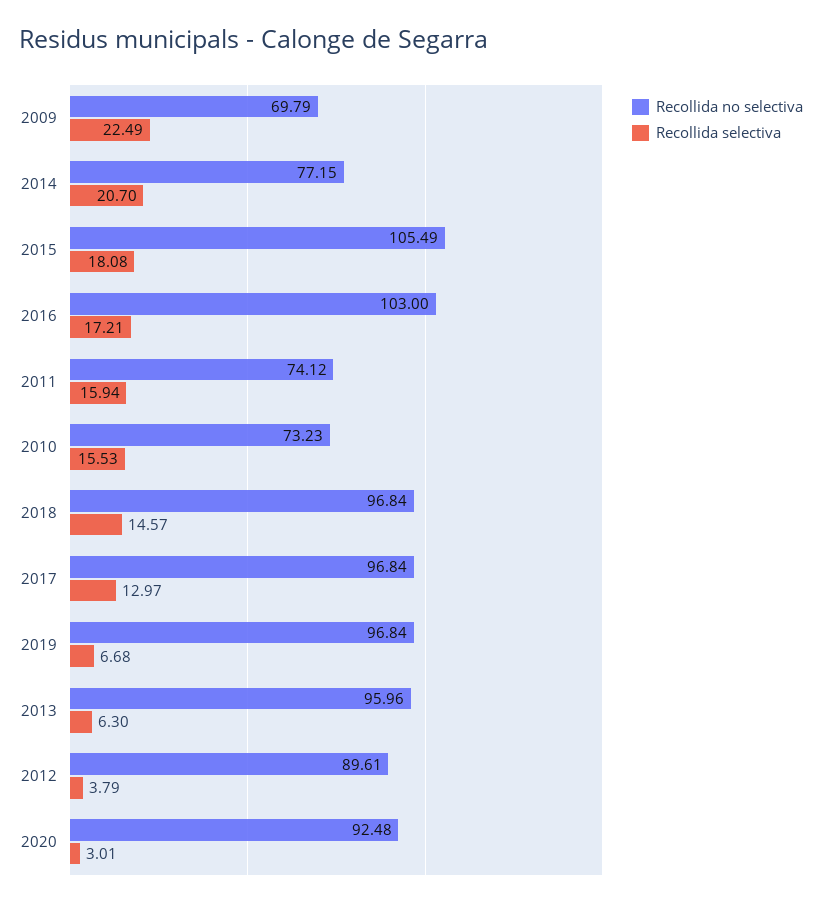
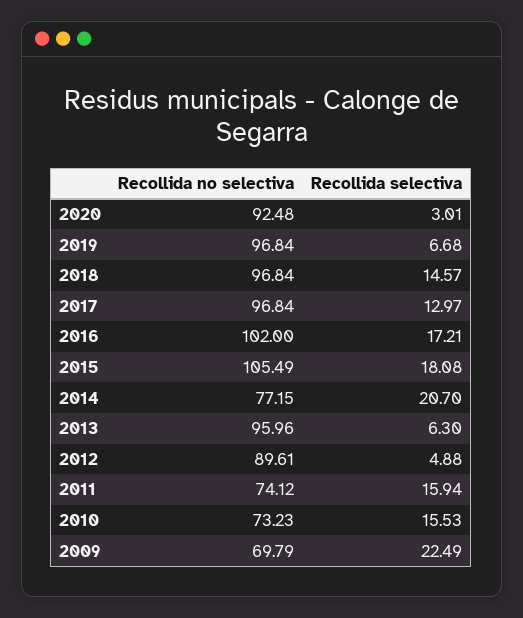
  {
    "Recollida no selectiva": {
      "2009": 69.79,
      "2014": 77.15,
      "2015": 105.49,
-     "2016": 103,
+     "2016": 102,
      "2011": 74.12,
      "2010": 73.23,
      "2018": 96.84,
      "2017": 96.84,
      "2019": 96.84,
      "2013": 95.96,
      "2012": 89.61,
      "2020": 92.48
    },
    "Recollida selectiva": {
      "2009": 22.49,
      "2014": 20.7,
      "2015": 18.08,
      "2016": 17.21,
      "2011": 15.94,
      "2010": 15.53,
      "2018": 14.57,
      "2017": 12.97,
      "2019": 6.68,
      "2013": 6.3,
-     "2012": 3.79,
+     "2012": 4.88,
      "2020": 3.01
    }
  }

